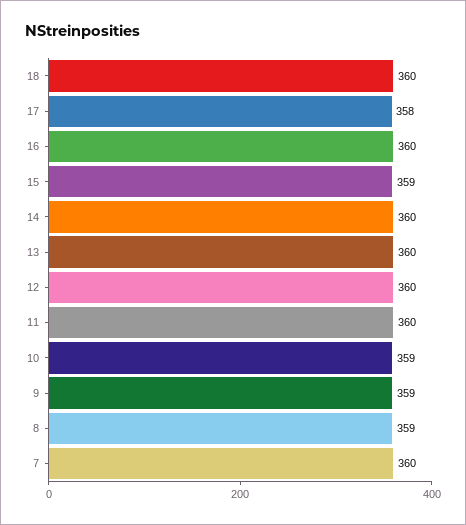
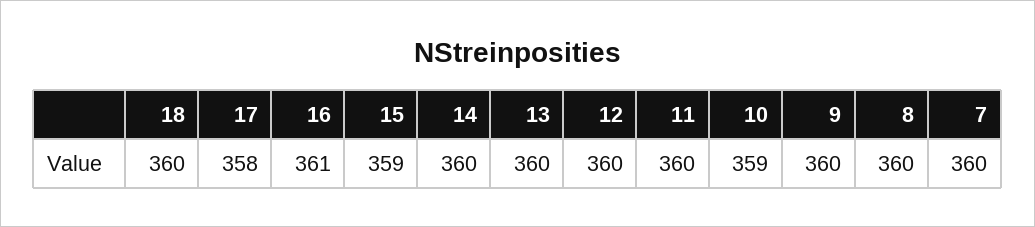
  {
    "18": 360,
    "17": 358,
-   "16": 360,
+   "16": 361,
    "15": 359,
    "14": 360,
    "13": 360,
    "12": 360,
    "11": 360,
    "10": 359,
-   "9": 359,
+   "9": 360,
-   "8": 359,
+   "8": 360,
    "7": 360
  }

